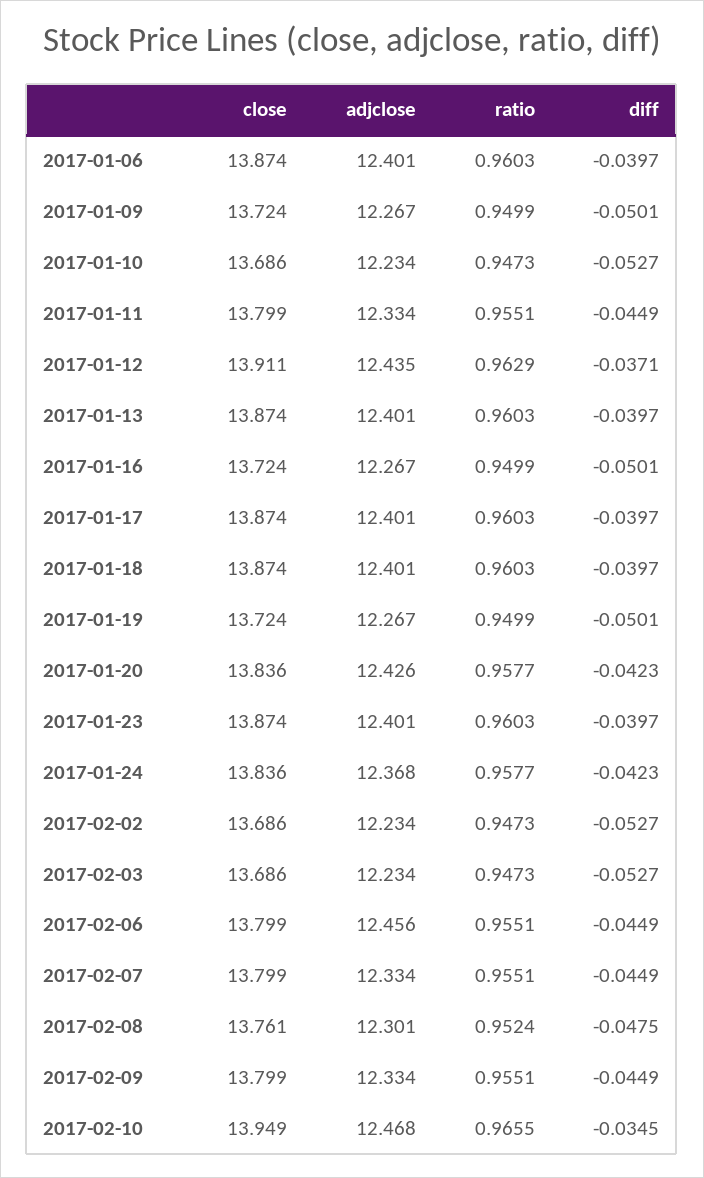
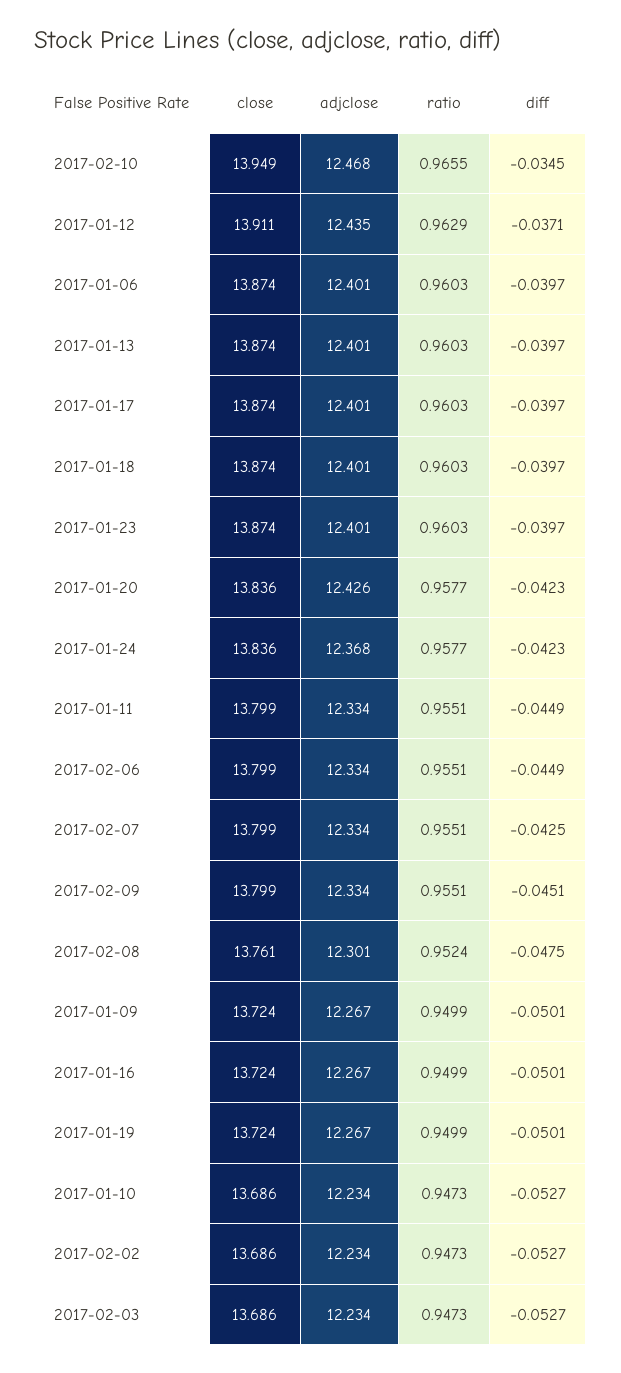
  {
    "close": {
      "2017-01-06": 13.874,
      "2017-01-09": 13.724,
      "2017-01-10": 13.686,
      "2017-01-11": 13.799,
      "2017-01-12": 13.911,
      "2017-01-13": 13.874,
      "2017-01-16": 13.724,
      "2017-01-17": 13.874,
      "2017-01-18": 13.874,
      "2017-01-19": 13.724,
      "2017-01-20": 13.836,
      "2017-01-23": 13.874,
      "2017-01-24": 13.836,
      "2017-02-02": 13.686,
      "2017-02-03": 13.686,
      "2017-02-06": 13.799,
      "2017-02-07": 13.799,
      "2017-02-08": 13.761,
      "2017-02-09": 13.799,
      "2017-02-10": 13.949
    },
    "adjclose": {
      "2017-01-06": 12.401,
      "2017-01-09": 12.267,
      "2017-01-10": 12.234,
      "2017-01-11": 12.334,
      "2017-01-12": 12.435,
      "2017-01-13": 12.401,
      "2017-01-16": 12.267,
      "2017-01-17": 12.401,
      "2017-01-18": 12.401,
      "2017-01-19": 12.267,
      "2017-01-20": 12.426,
      "2017-01-23": 12.401,
      "2017-01-24": 12.368,
      "2017-02-02": 12.234,
      "2017-02-03": 12.234,
-     "2017-02-06": 12.456,
+     "2017-02-06": 12.334,
      "2017-02-07": 12.334,
      "2017-02-08": 12.301,
      "2017-02-09": 12.334,
      "2017-02-10": 12.468
    },
    "ratio": {
      "2017-01-06": 0.9603,
      "2017-01-09": 0.9499,
      "2017-01-10": 0.9473,
      "2017-01-11": 0.9551,
      "2017-01-12": 0.9629,
      "2017-01-13": 0.9603,
      "2017-01-16": 0.9499,
      "2017-01-17": 0.9603,
      "2017-01-18": 0.9603,
      "2017-01-19": 0.9499,
      "2017-01-20": 0.9577,
      "2017-01-23": 0.9603,
      "2017-01-24": 0.9577,
      "2017-02-02": 0.9473,
      "2017-02-03": 0.9473,
      "2017-02-06": 0.9551,
      "2017-02-07": 0.9551,
      "2017-02-08": 0.9524,
      "2017-02-09": 0.9551,
      "2017-02-10": 0.9655
    },
    "diff": {
      "2017-01-06": -0.0397,
      "2017-01-09": -0.0501,
      "2017-01-10": -0.0527,
      "2017-01-11": -0.0449,
      "2017-01-12": -0.0371,
      "2017-01-13": -0.0397,
      "2017-01-16": -0.0501,
      "2017-01-17": -0.0397,
      "2017-01-18": -0.0397,
      "2017-01-19": -0.0501,
      "2017-01-20": -0.0423,
      "2017-01-23": -0.0397,
      "2017-01-24": -0.0423,
      "2017-02-02": -0.0527,
      "2017-02-03": -0.0527,
      "2017-02-06": -0.0449,
-     "2017-02-07": -0.0449,
+     "2017-02-07": -0.0425,
      "2017-02-08": -0.0475,
-     "2017-02-09": -0.0449,
+     "2017-02-09": -0.0451,
      "2017-02-10": -0.0345
    }
  }

